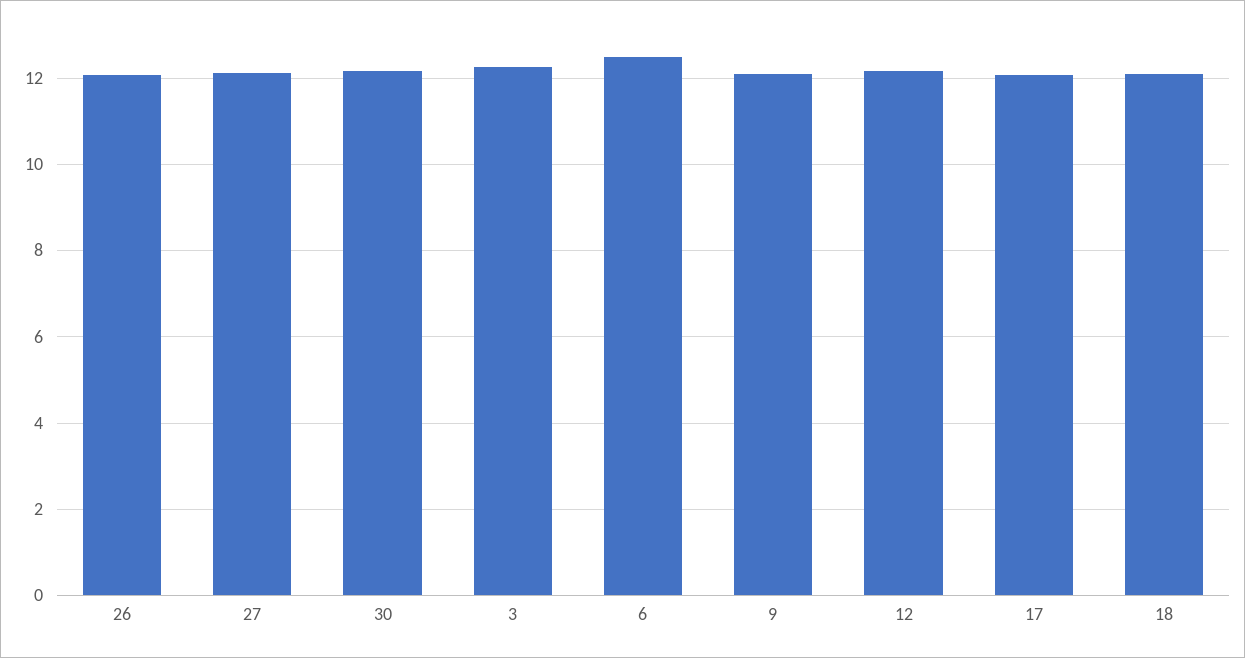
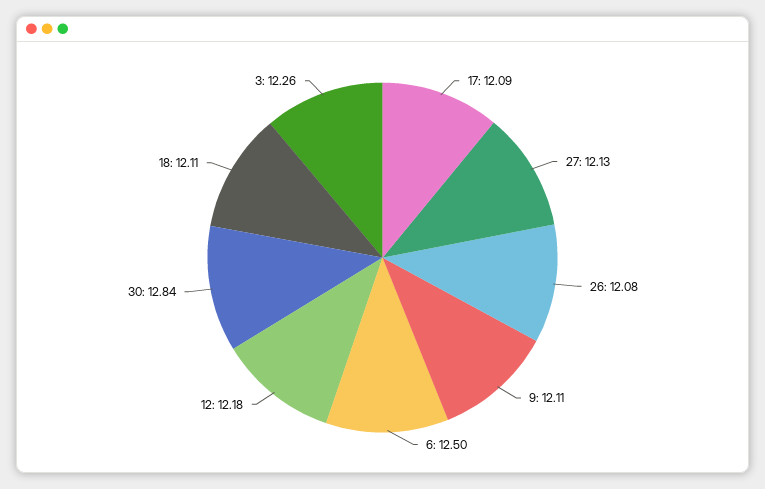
  {
    "26": 12.08,
    "27": 12.13,
-   "30": 12.2,
+   "30": 12.84,
    "3": 12.26,
    "6": 12.5,
    "9": 12.11,
    "12": 12.18,
    "17": 12.09,
    "18": 12.11
  }

